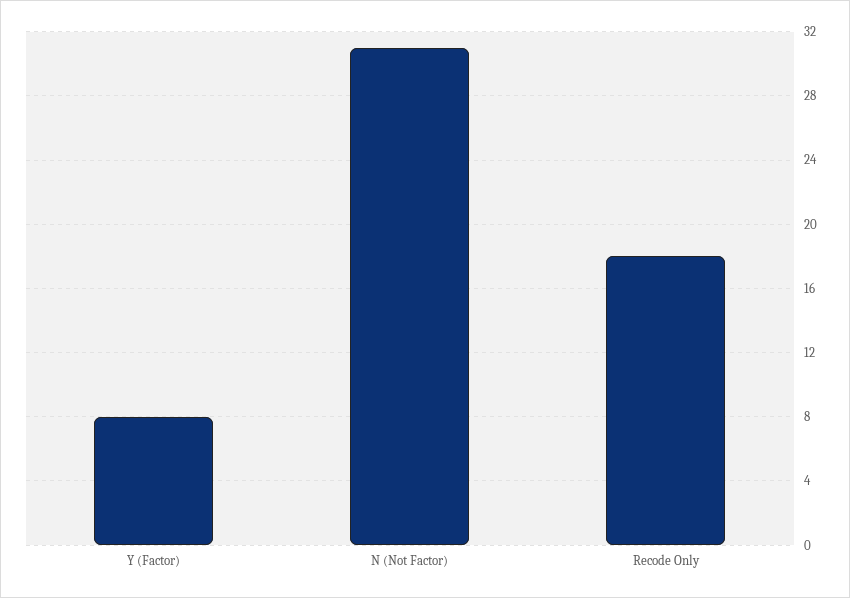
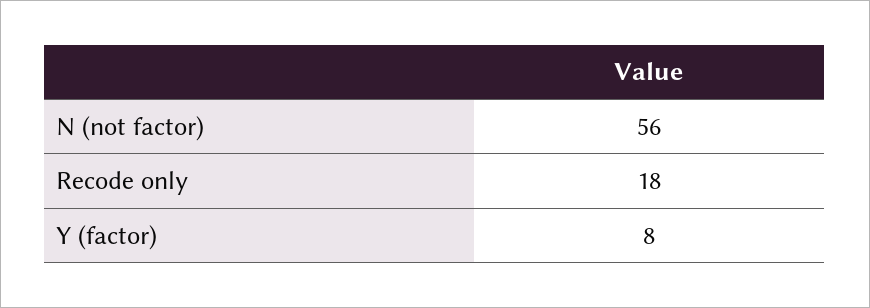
  {
    "Y (Factor)": 8,
-   "N (Not Factor)": 31,
+   "N (Not Factor)": 56,
    "Recode Only": 18
  }

